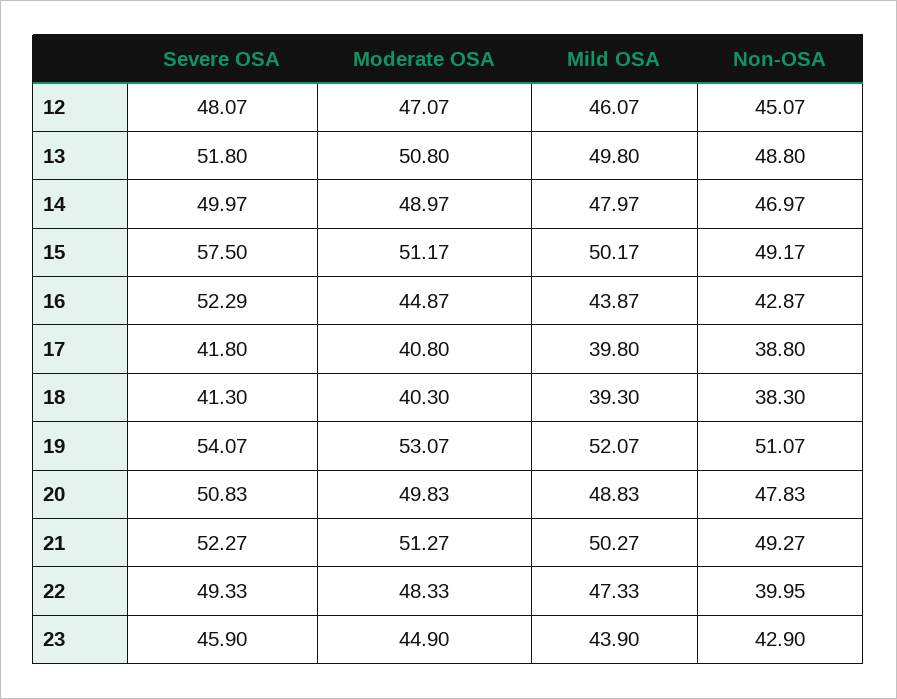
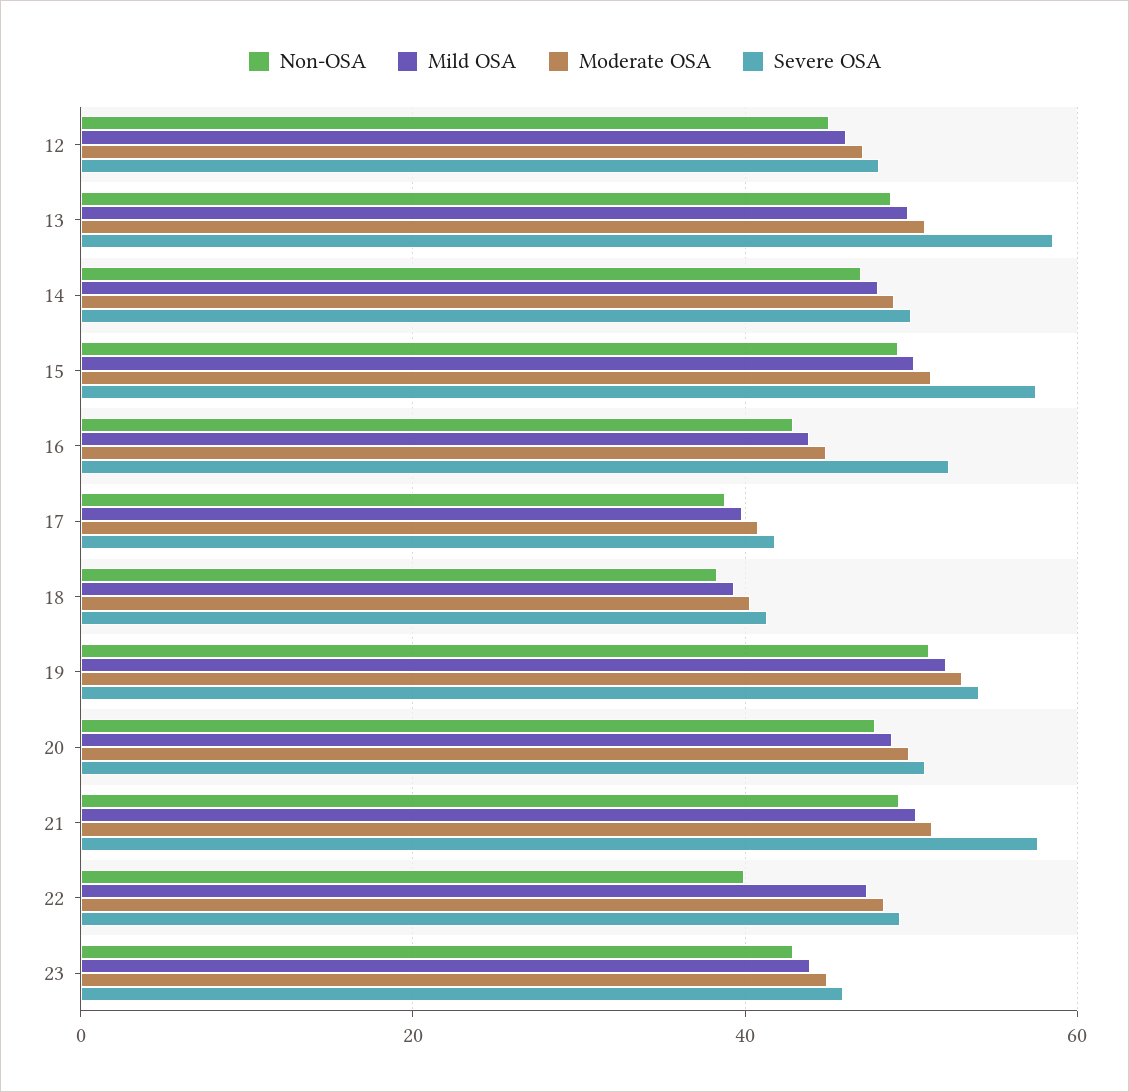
  {
    "Severe OSA": {
      "12": 48.07,
-     "13": 51.8,
+     "13": 58,
      "14": 49.97,
      "15": 57.5,
      "16": 52.29,
      "17": 41.8,
      "18": 41.3,
      "19": 54.07,
      "20": 50.83,
-     "21": 52.27,
+     "21": 58,
      "22": 49.33,
      "23": 45.9
    },
    "Moderate OSA": {
      "12": 47.07,
      "13": 50.8,
      "14": 48.97,
      "15": 51.17,
      "16": 44.87,
      "17": 40.8,
      "18": 40.3,
      "19": 53.07,
      "20": 49.83,
      "21": 51.27,
      "22": 48.33,
      "23": 44.9
    },
    "Mild OSA": {
      "12": 46.07,
      "13": 49.8,
      "14": 47.97,
      "15": 50.17,
      "16": 43.87,
      "17": 39.8,
      "18": 39.3,
      "19": 52.07,
      "20": 48.83,
      "21": 50.27,
      "22": 47.33,
      "23": 43.9
    },
    "Non-OSA": {
      "12": 45.07,
      "13": 48.8,
      "14": 46.97,
      "15": 49.17,
      "16": 42.87,
      "17": 38.8,
      "18": 38.3,
      "19": 51.07,
      "20": 47.83,
      "21": 49.27,
      "22": 39.95,
      "23": 42.9
    }
  }

